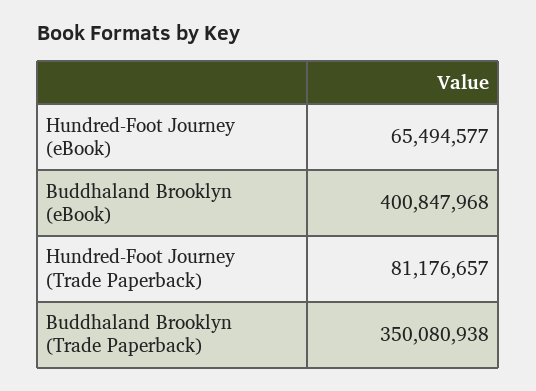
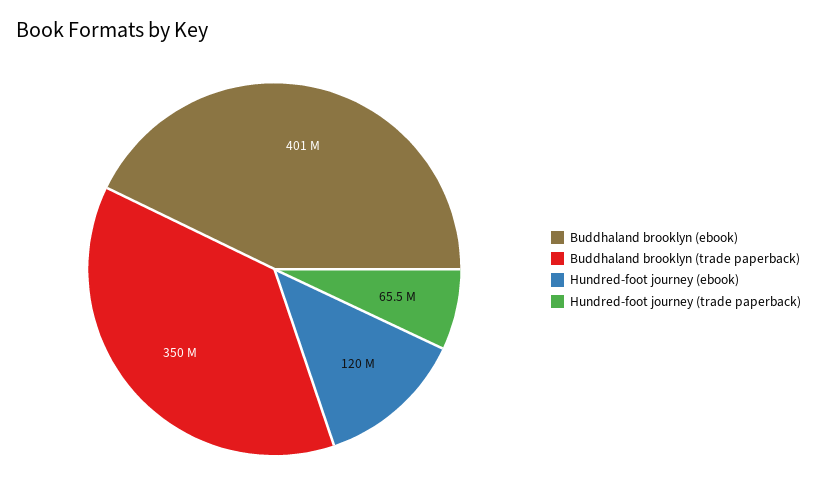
  {
-   "Hundred-Foot Journey (eBook)": 65494577,
+   "Hundred-Foot Journey (eBook)": 120000000,
    "Buddhaland Brooklyn (eBook)": 400847968,
-   "Hundred-Foot Journey (Trade Paperback)": 81176657,
+   "Hundred-Foot Journey (Trade Paperback)": 65500000,
    "Buddhaland Brooklyn (Trade Paperback)": 350080938
  }

